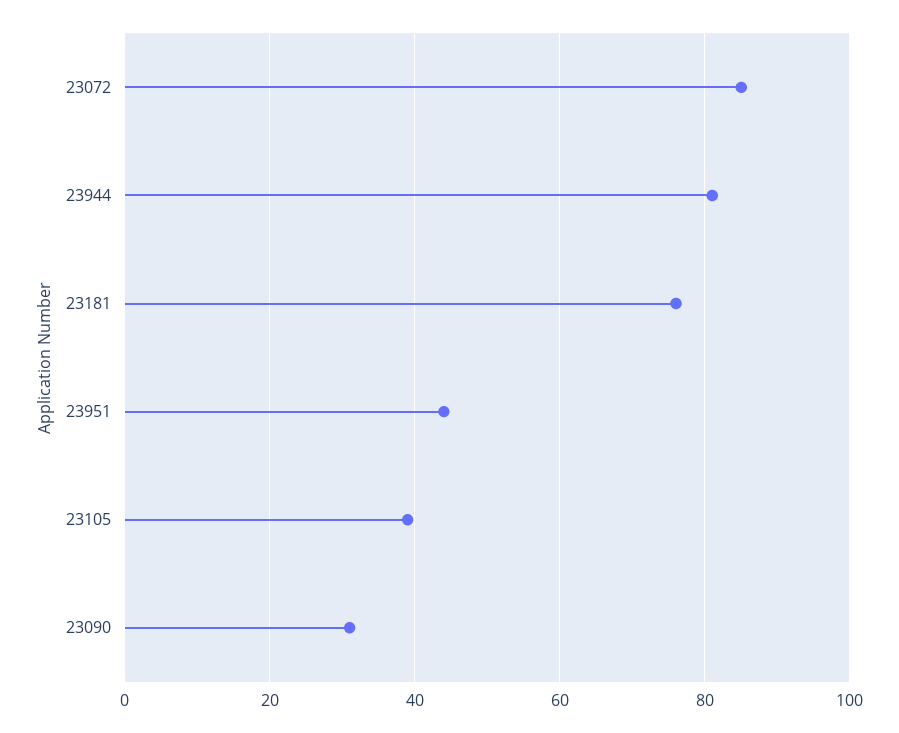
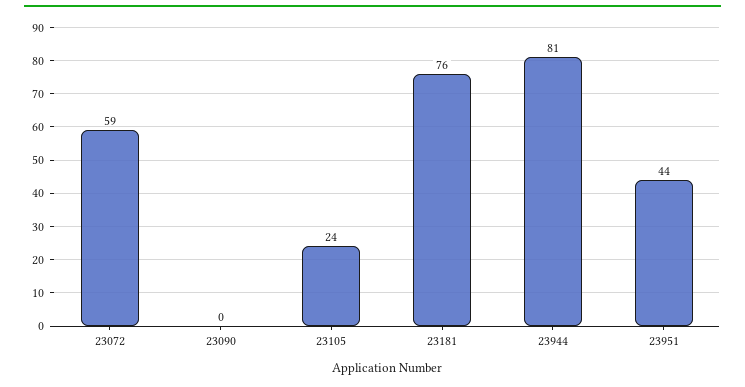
  {
-   "23072": 85,
+   "23072": 59,
    "23944": 81,
    "23181": 76,
    "23951": 44,
-   "23105": 40,
+   "23105": 24,
-   "23090": 30
+   "23090": 0
  }

